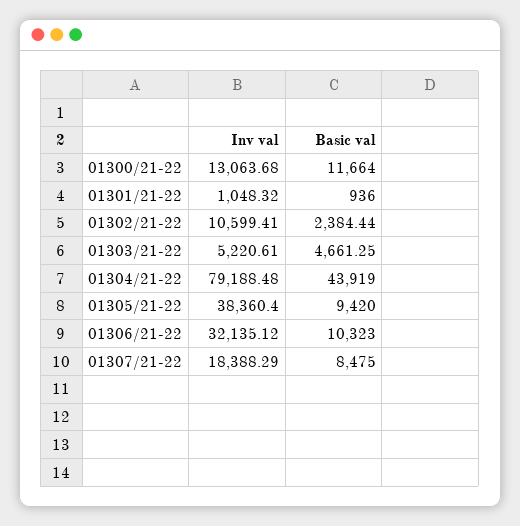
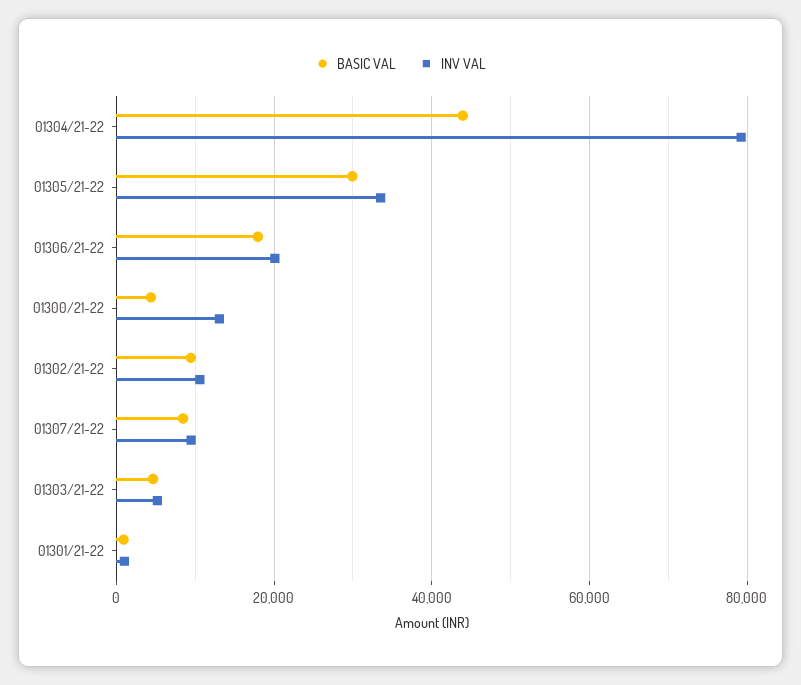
  {
    "Inv val": {
      "01300/21-22": 13063.68,
      "01301/21-22": 1048.32,
      "01302/21-22": 10599.41,
      "01303/21-22": 5220.61,
      "01304/21-22": 79188.48,
-     "01305/21-22": 38360.4,
+     "01305/21-22": 34000,
-     "01306/21-22": 32135.12,
+     "01306/21-22": 20000,
-     "01307/21-22": 18388.29
+     "01307/21-22": 10000
    },
    "Basic val": {
-     "01300/21-22": 11664,
+     "01300/21-22": 4000,
      "01301/21-22": 936,
-     "01302/21-22": 2384.44,
+     "01302/21-22": 10000,
      "01303/21-22": 4661.25,
      "01304/21-22": 43919,
-     "01305/21-22": 9420,
+     "01305/21-22": 30000,
-     "01306/21-22": 10323,
+     "01306/21-22": 18000,
      "01307/21-22": 8475
    }
  }

